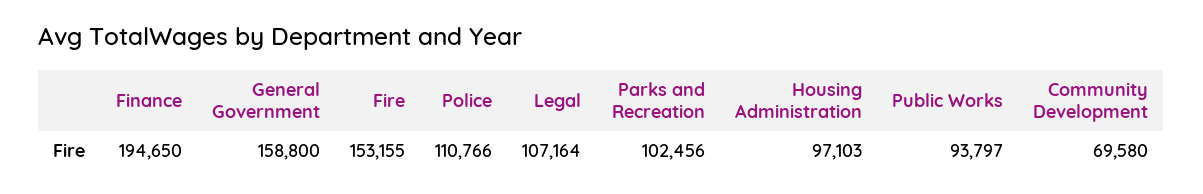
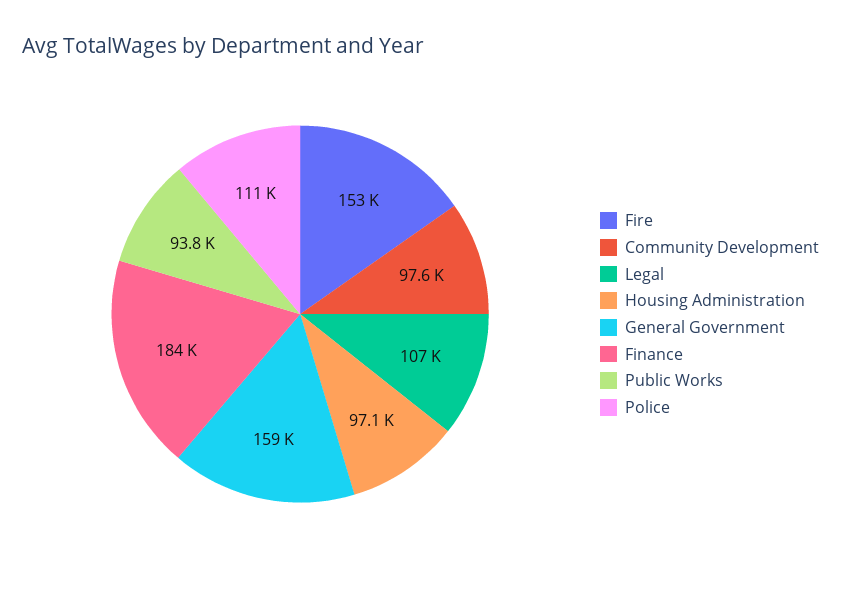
  {
-   "Finance": 194650,
+   "Finance": 184000,
    "General Government": 158800,
    "Fire": 153155,
    "Police": 110766,
    "Legal": 107164,
-   "Parks and Recreation": 102456,
    "Housing Administration": 97103,
    "Public Works": 93797,
-   "Community Development": 69580
+   "Community Development": 97600
  }

